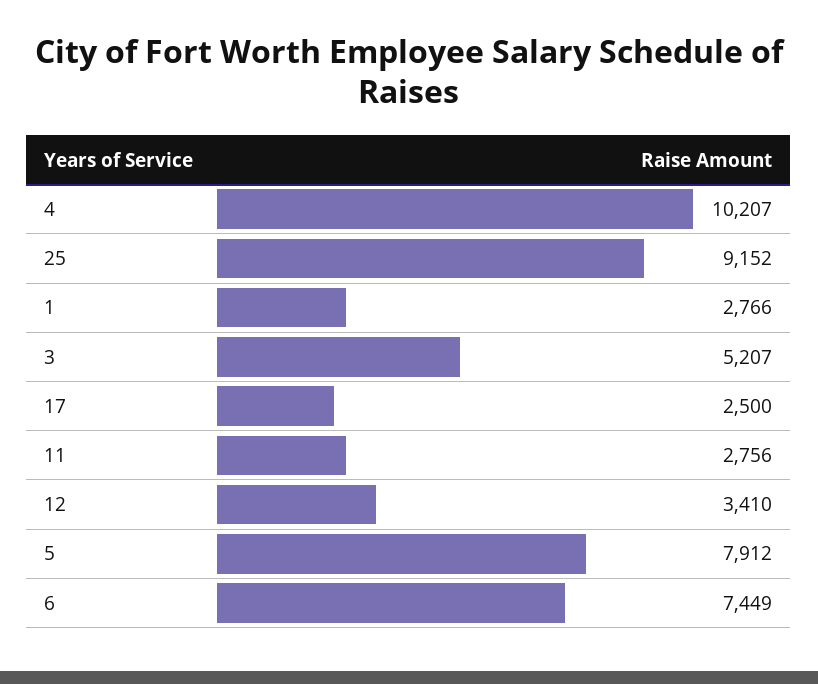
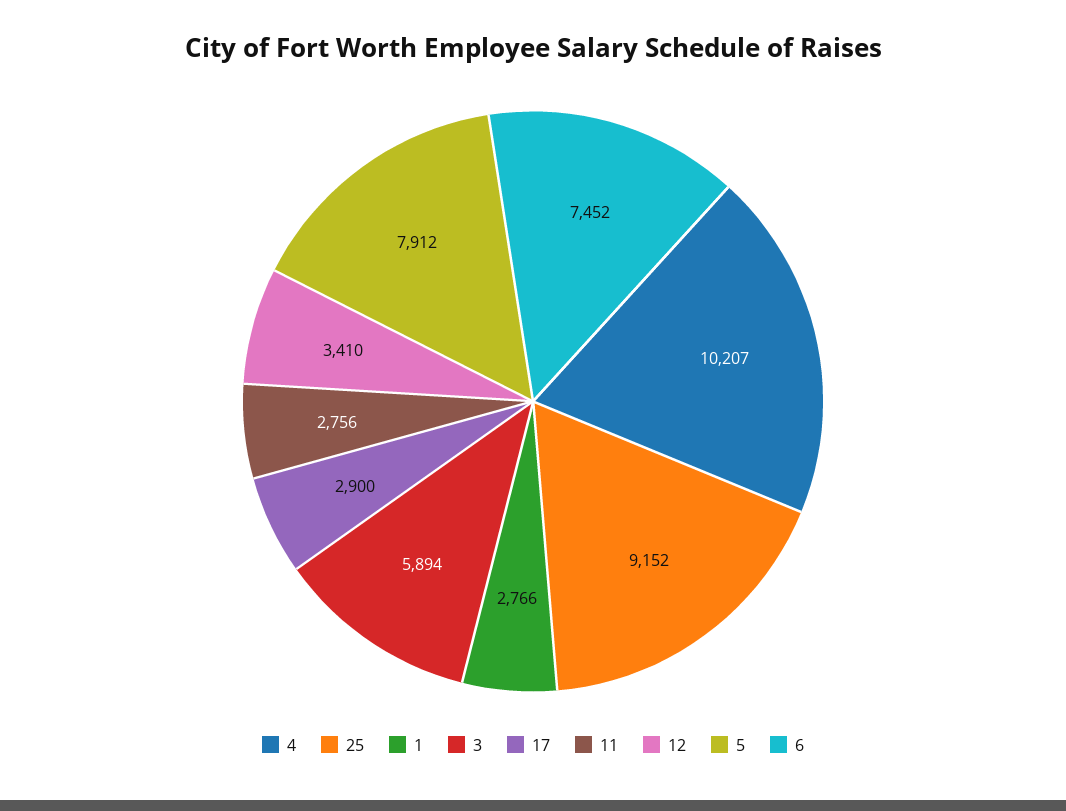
  {
    "4": 10207,
    "25": 9152,
    "1": 2766,
-   "3": 5207,
+   "3": 5894,
-   "17": 2500,
+   "17": 2900,
    "11": 2756,
    "12": 3410,
    "5": 7912,
-   "6": 7449
+   "6": 7452
  }

